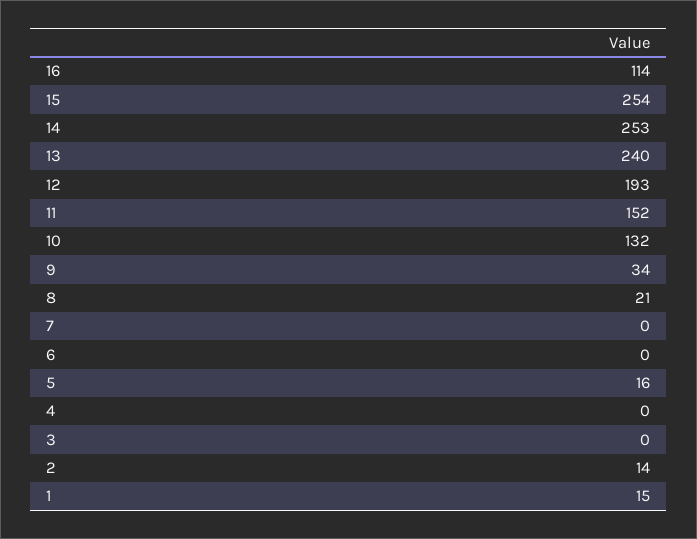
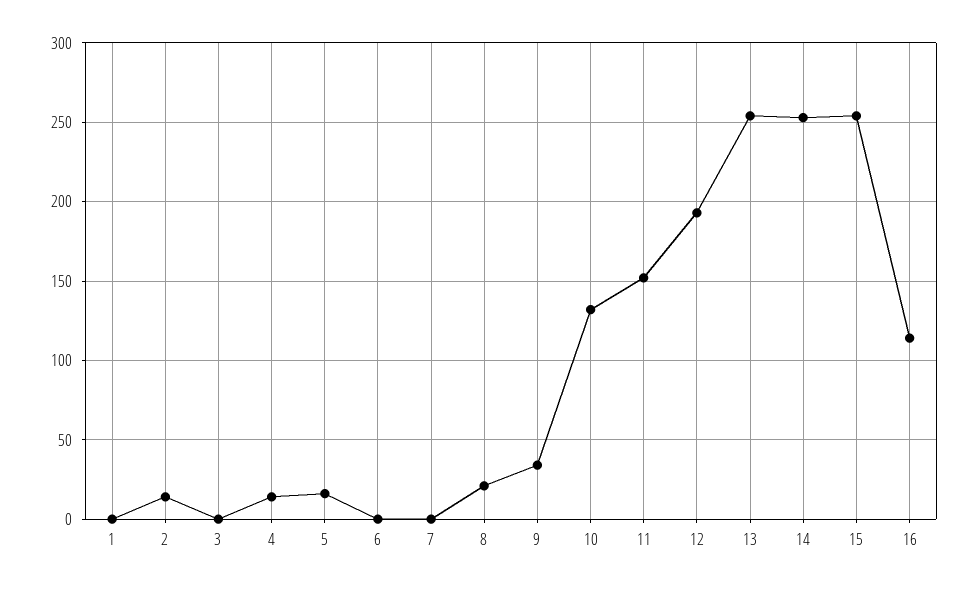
  {
    "16": 114,
    "15": 254,
    "14": 253,
-   "13": 240,
+   "13": 255,
    "12": 193,
    "11": 152,
    "10": 132,
    "9": 34,
    "8": 21,
    "7": 0,
    "6": 0,
    "5": 16,
-   "4": 0,
+   "4": 15,
    "3": 0,
    "2": 14,
-   "1": 15
+   "1": 0
  }

